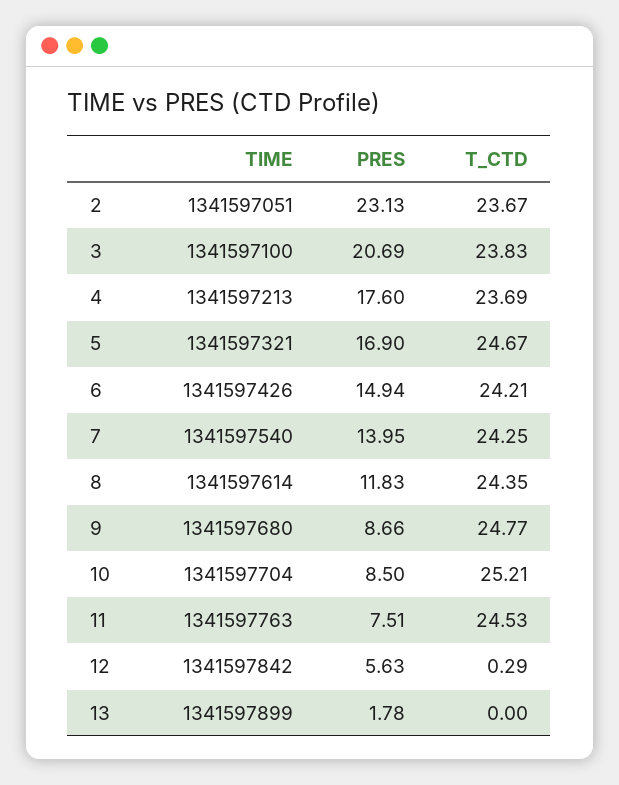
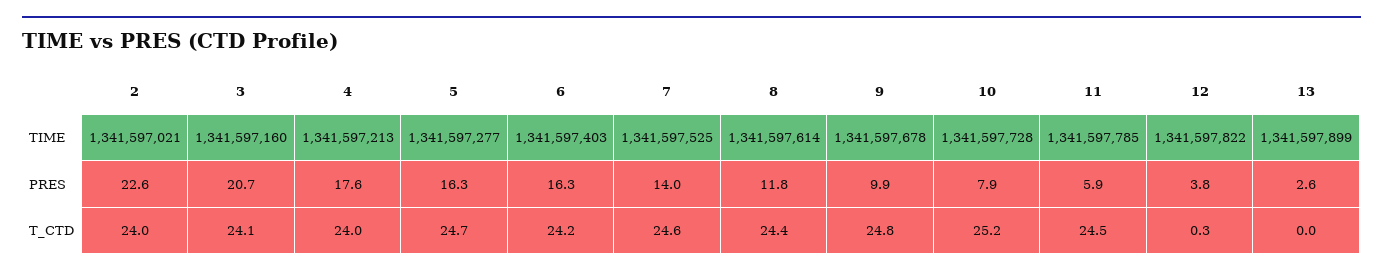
  {
    "TIME": {
-     "2": 1341597051,
+     "2": 1341597021,
-     "3": 1341597100,
+     "3": 1341597160,
      "4": 1341597213,
-     "5": 1341597321,
+     "5": 1341597277,
-     "6": 1341597426,
+     "6": 1341597403,
-     "7": 1341597540,
+     "7": 1341597525,
      "8": 1341597614,
-     "9": 1341597680,
+     "9": 1341597678,
-     "10": 1341597704,
+     "10": 1341597728,
-     "11": 1341597763,
+     "11": 1341597785,
-     "12": 1341597842,
+     "12": 1341597822,
      "13": 1341597899
    },
    "PRES": {
-     "2": 23.13,
+     "2": 22.6,
      "3": 20.69,
      "4": 17.6,
-     "5": 16.9,
+     "5": 16.3,
-     "6": 14.94,
+     "6": 16.3,
      "7": 13.95,
      "8": 11.83,
-     "9": 8.66,
+     "9": 9.9,
-     "10": 8.5,
+     "10": 7.9,
-     "11": 7.51,
+     "11": 5.9,
-     "12": 5.63,
+     "12": 3.8,
-     "13": 1.78
+     "13": 2.6
    },
    "T_CTD": {
-     "2": 23.67,
+     "2": 24,
-     "3": 23.83,
+     "3": 24.1,
-     "4": 23.69,
+     "4": 24,
      "5": 24.67,
      "6": 24.21,
-     "7": 24.25,
+     "7": 24.6,
      "8": 24.35,
      "9": 24.77,
      "10": 25.21,
      "11": 24.53,
      "12": 0.29,
      "13": 0
    }
  }

